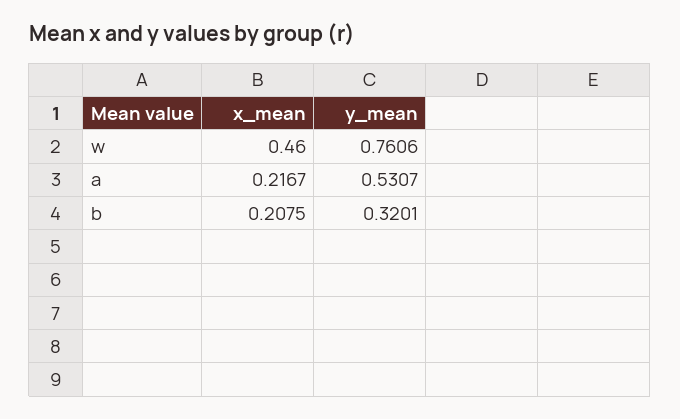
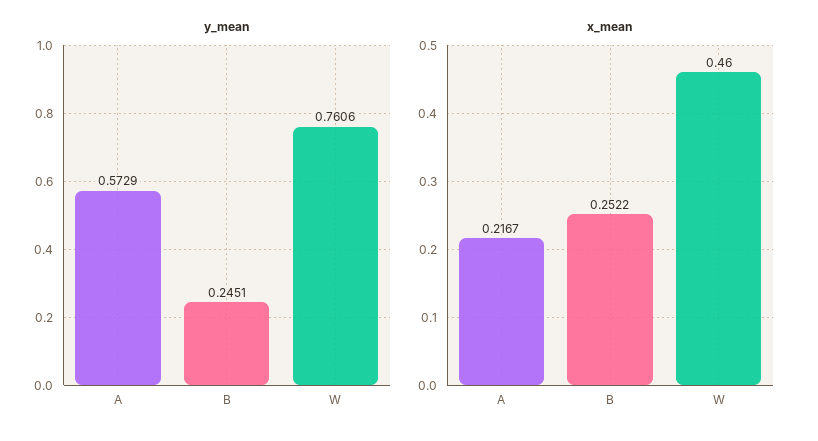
  {
    "x_mean": {
      "w": 0.46,
      "a": 0.2167,
-     "b": 0.2075
+     "b": 0.2522
    },
    "y_mean": {
      "w": 0.7606,
-     "a": 0.5307,
+     "a": 0.5729,
-     "b": 0.3201
+     "b": 0.2451
    }
  }

